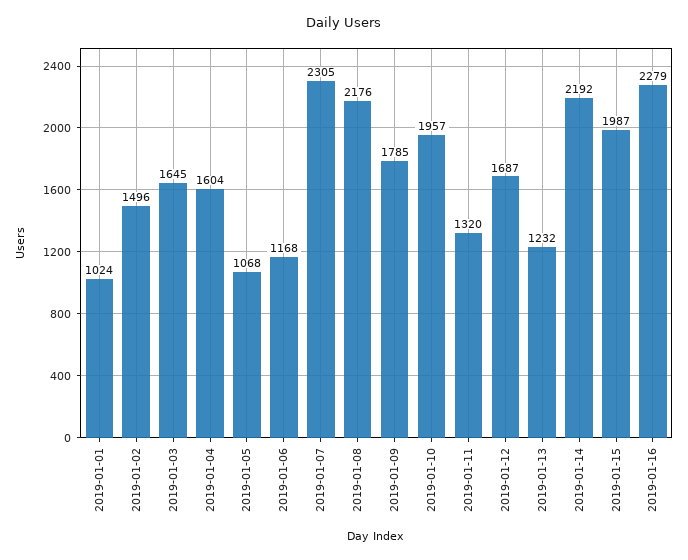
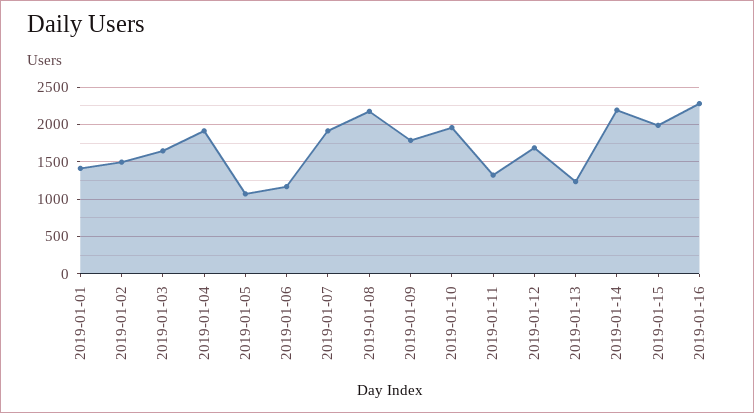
  {
-   "2019-01-01": 1024,
+   "2019-01-01": 1400,
    "2019-01-02": 1496,
    "2019-01-03": 1645,
-   "2019-01-04": 1604,
+   "2019-01-04": 1900,
    "2019-01-05": 1068,
    "2019-01-06": 1168,
-   "2019-01-07": 2305,
+   "2019-01-07": 1900,
    "2019-01-08": 2176,
    "2019-01-09": 1785,
    "2019-01-10": 1957,
    "2019-01-11": 1320,
    "2019-01-12": 1687,
    "2019-01-13": 1232,
    "2019-01-14": 2192,
    "2019-01-15": 1987,
    "2019-01-16": 2279
  }

